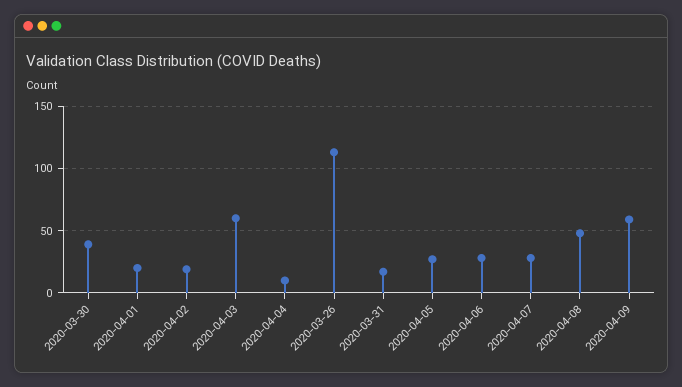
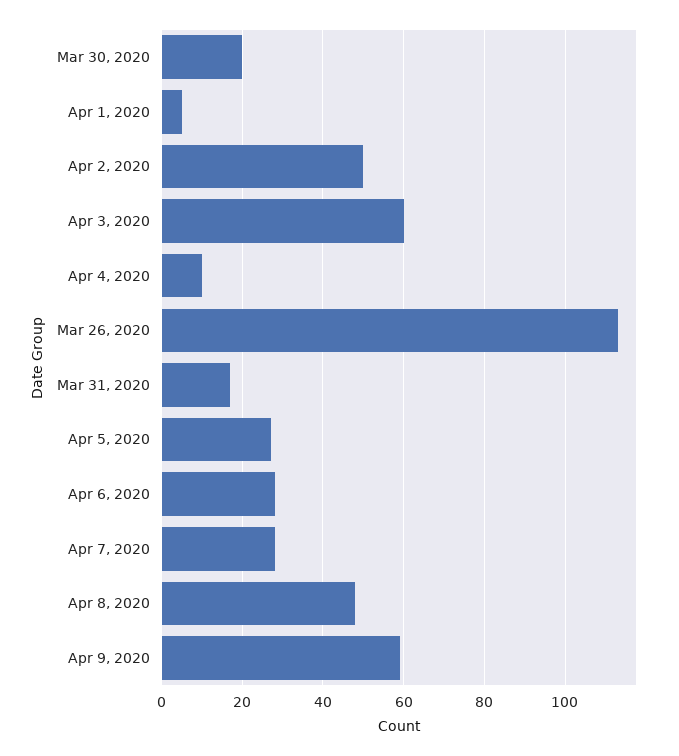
  {
-   "2020-03-30": 40,
+   "2020-03-30": 20,
-   "2020-04-01": 20,
+   "2020-04-01": 5,
-   "2020-04-02": 20,
+   "2020-04-02": 50,
    "2020-04-03": 60,
    "2020-04-04": 10,
    "2020-03-26": 115,
    "2020-03-31": 15,
    "2020-04-05": 25,
    "2020-04-06": 30,
    "2020-04-07": 30,
    "2020-04-08": 50,
    "2020-04-09": 60
  }

